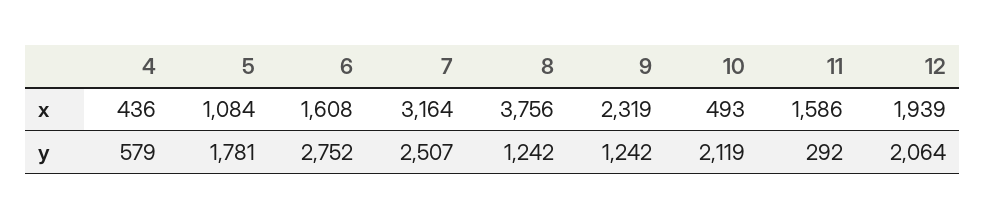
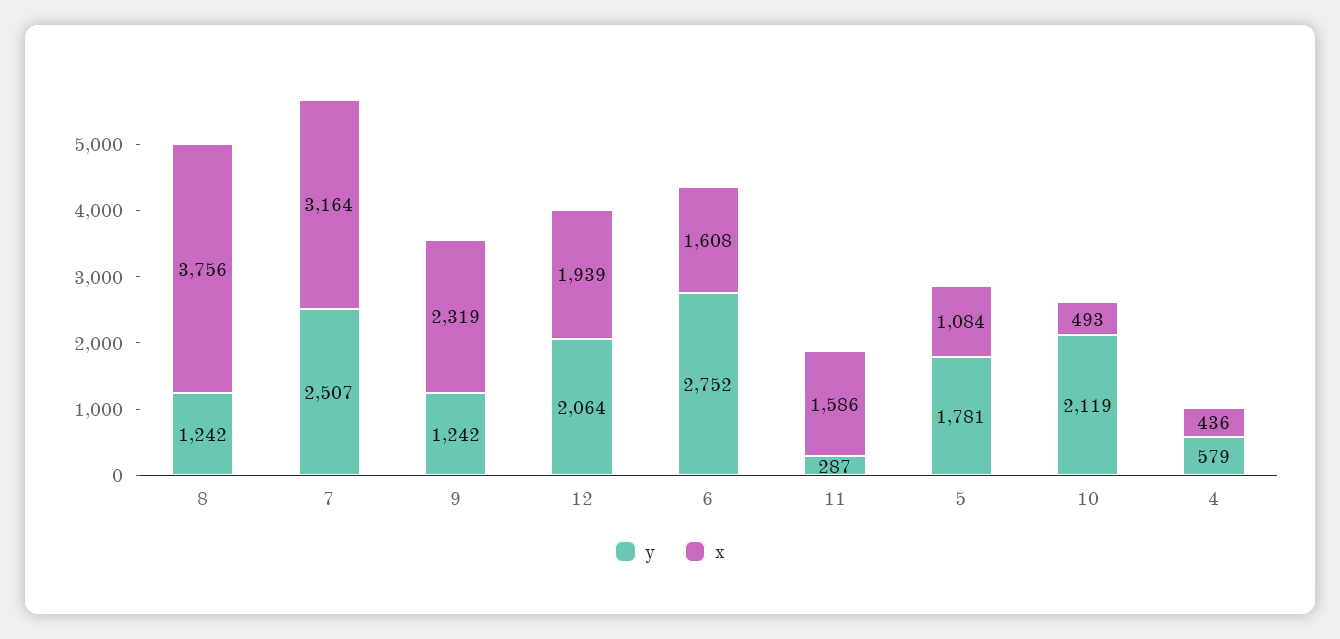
  {
    "x": {
      "4": 436,
      "5": 1084,
      "6": 1608,
      "7": 3164,
      "8": 3756,
      "9": 2319,
      "10": 493,
      "11": 1586,
      "12": 1939
    },
    "y": {
      "4": 579,
      "5": 1781,
      "6": 2752,
      "7": 2507,
      "8": 1242,
      "9": 1242,
      "10": 2119,
-     "11": 292,
+     "11": 287,
      "12": 2064
    }
  }

